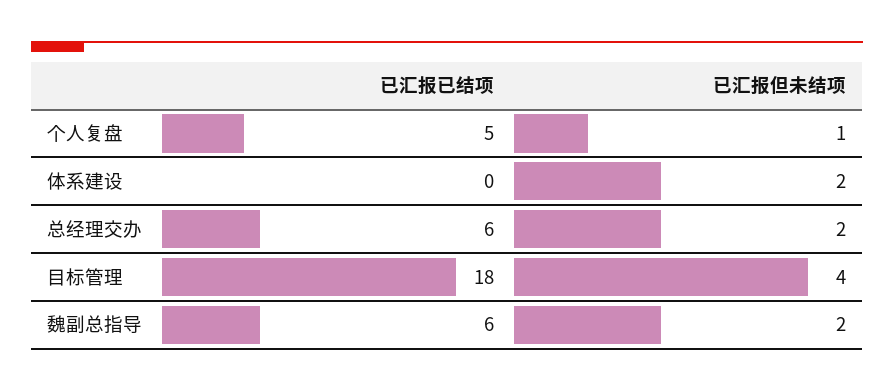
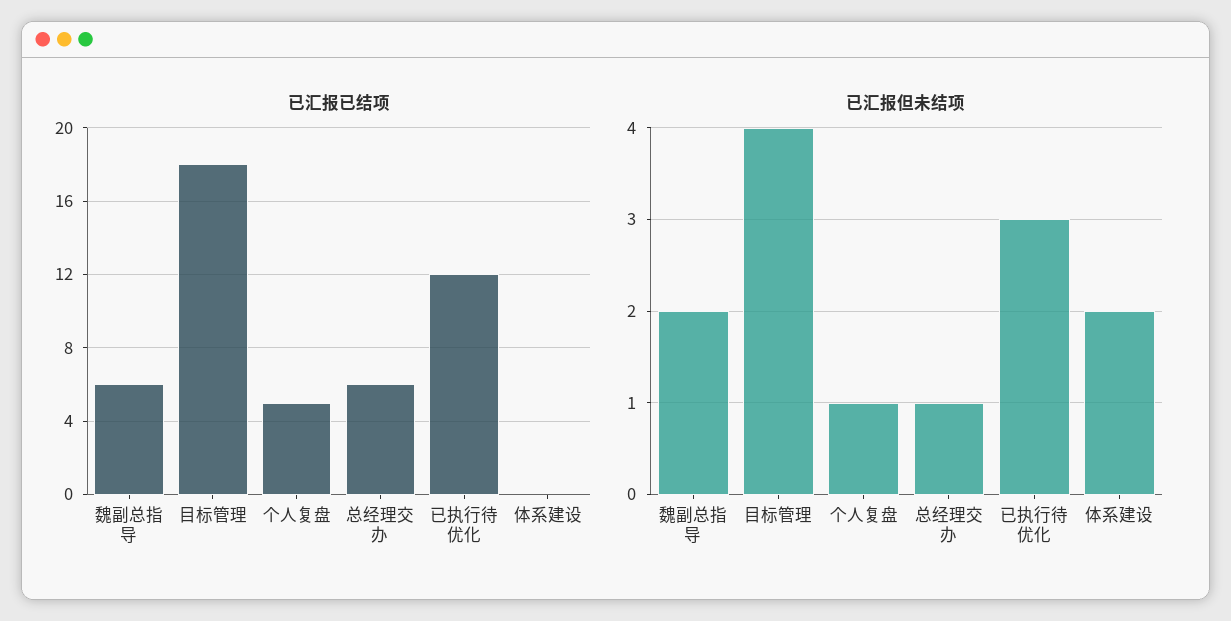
  {
    "已汇报已结项": {
      "个人复盘": 5,
      "体系建设": 0,
      "总经理交办": 6,
      "目标管理": 18,
-     "魏副总指导": 6
+     "魏副总指导": 6,
+     "已执行待优化": 12
    },
    "已汇报但未结项": {
      "个人复盘": 1,
      "体系建设": 2,
-     "总经理交办": 2,
+     "总经理交办": 1,
      "目标管理": 4,
-     "魏副总指导": 2
+     "魏副总指导": 2,
+     "已执行待优化": 3
    }
  }

